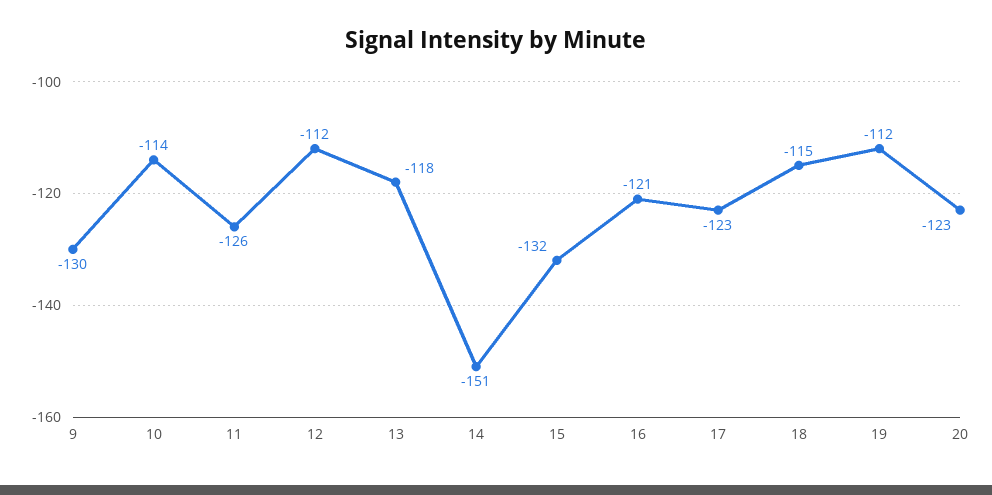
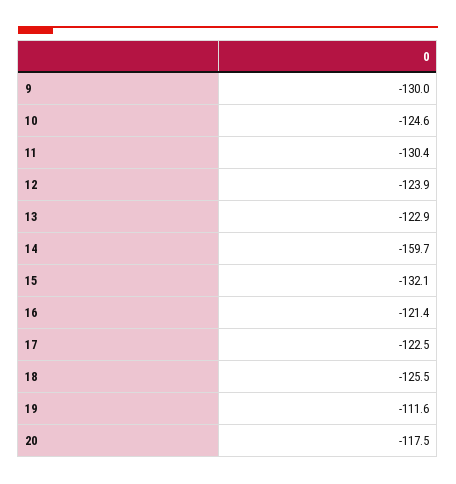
  {
    "9": -130,
-   "10": -114,
+   "10": -124.6,
-   "11": -126,
+   "11": -130.4,
-   "12": -112,
+   "12": -123.9,
-   "13": -118,
+   "13": -122.9,
-   "14": -151,
+   "14": -159.7,
    "15": -132.1,
    "16": -121.4,
    "17": -122.5,
-   "18": -115,
+   "18": -125.5,
    "19": -111.6,
-   "20": -123
+   "20": -117.5
  }

